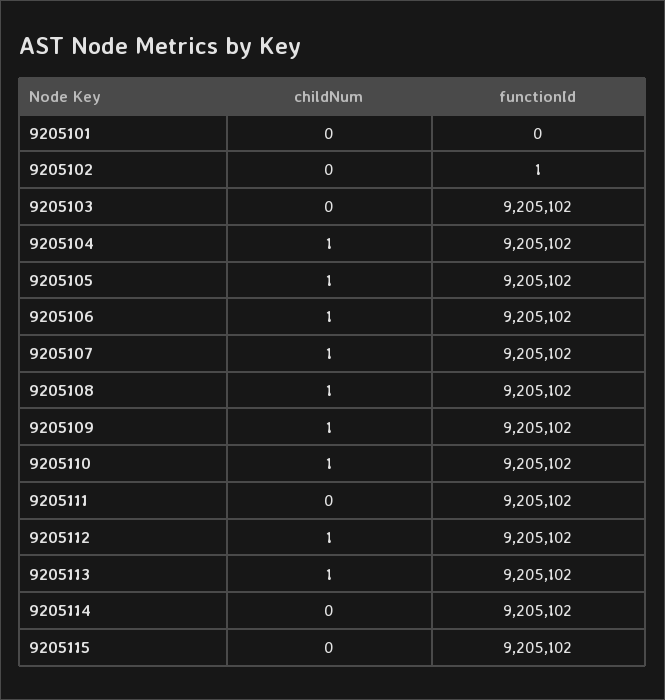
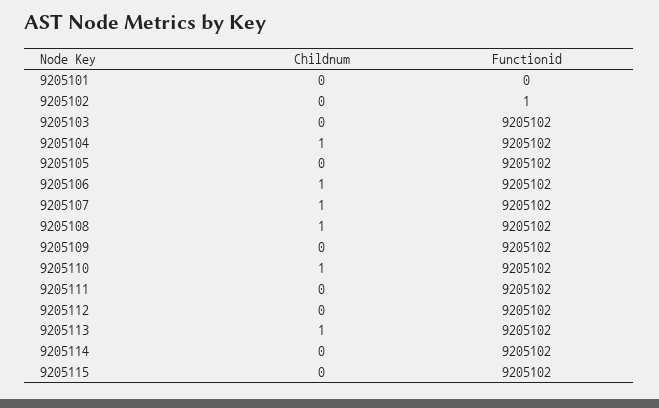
  {
    "childNum": {
      "9205101": 0,
      "9205102": 0,
      "9205103": 0,
      "9205104": 1,
-     "9205105": 1,
+     "9205105": 0,
      "9205106": 1,
      "9205107": 1,
      "9205108": 1,
-     "9205109": 1,
+     "9205109": 0,
      "9205110": 1,
      "9205111": 0,
-     "9205112": 1,
+     "9205112": 0,
      "9205113": 1,
      "9205114": 0,
      "9205115": 0
    },
    "functionId": {
      "9205101": 0,
      "9205102": 1,
      "9205103": 9205102,
      "9205104": 9205102,
      "9205105": 9205102,
      "9205106": 9205102,
      "9205107": 9205102,
      "9205108": 9205102,
      "9205109": 9205102,
      "9205110": 9205102,
      "9205111": 9205102,
      "9205112": 9205102,
      "9205113": 9205102,
      "9205114": 9205102,
      "9205115": 9205102
    }
  }

